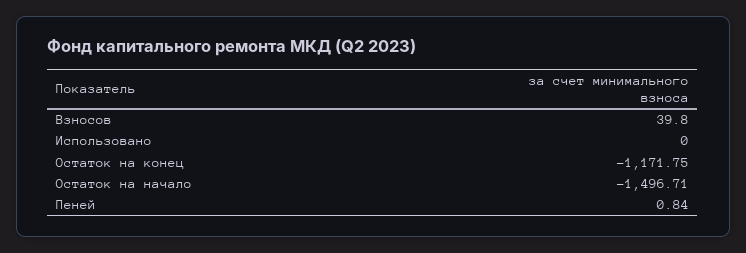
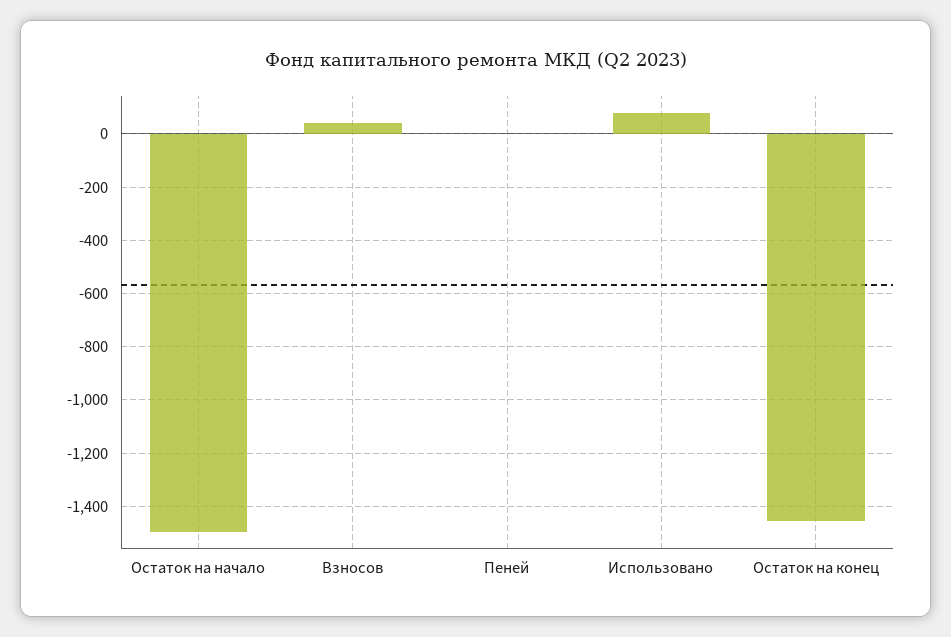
  {
    "Взносов": 39.8,
-   "Использовано": 0,
+   "Использовано": 75,
-   "Остаток на конец": -1171.75,
+   "Остаток на конец": -1450,
    "Остаток на начало": -1496.71,
    "Пеней": 0.84
  }

